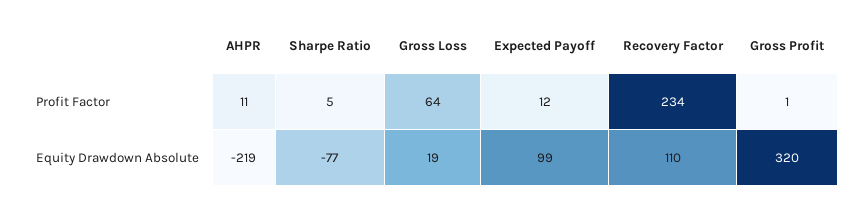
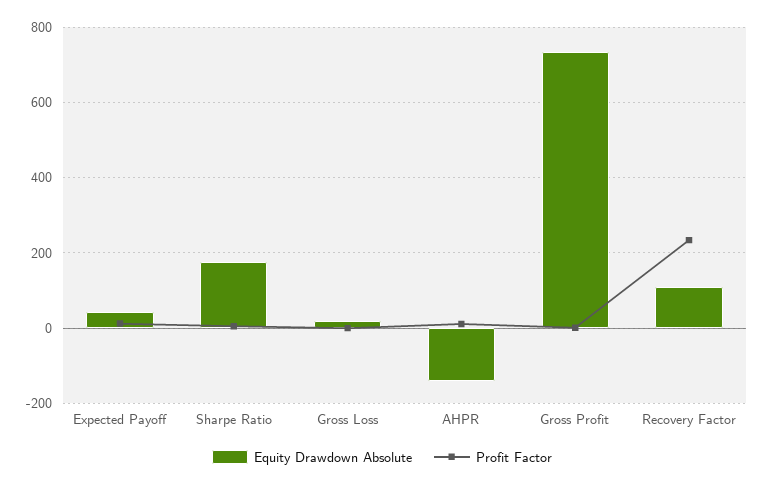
  {
    "Profit Factor": {
      "AHPR": 11,
      "Sharpe Ratio": 5,
-     "Gross Loss": 64,
+     "Gross Loss": 0,
      "Expected Payoff": 12,
      "Recovery Factor": 234,
      "Gross Profit": 1
    },
    "Equity Drawdown Absolute": {
-     "AHPR": -219,
+     "AHPR": -140,
-     "Sharpe Ratio": -77,
+     "Sharpe Ratio": 180,
      "Gross Loss": 19,
-     "Expected Payoff": 99,
+     "Expected Payoff": 40,
      "Recovery Factor": 110,
-     "Gross Profit": 320
+     "Gross Profit": 740
    }
  }

